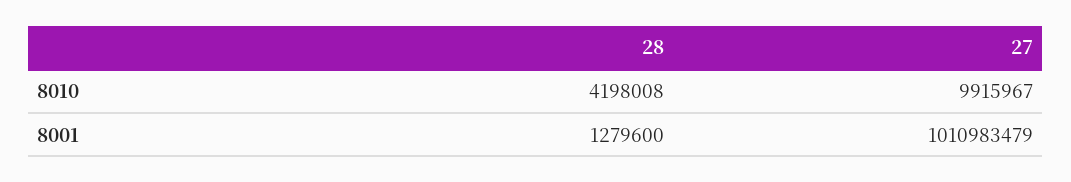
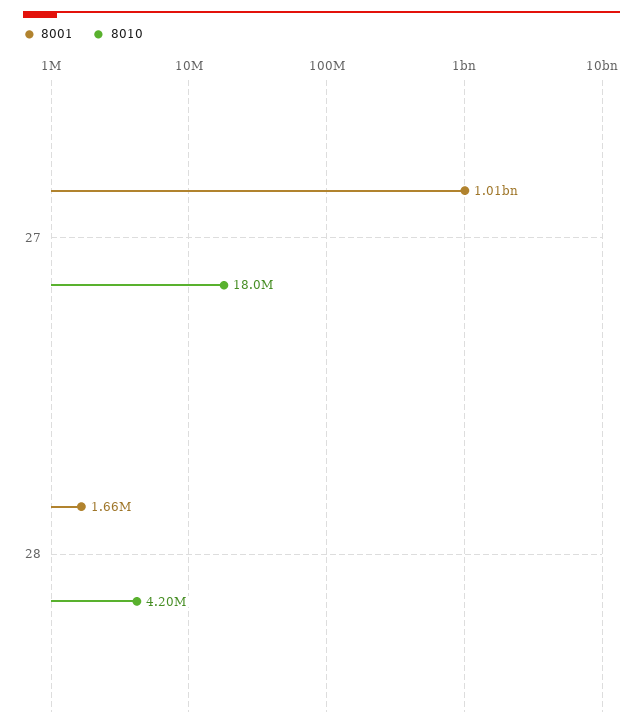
  {
    "8010": {
      "28": 4198008,
-     "27": 9915967
+     "27": 18000000
    },
    "8001": {
-     "28": 1279600,
+     "28": 1660000,
      "27": 1010983479
    }
  }

